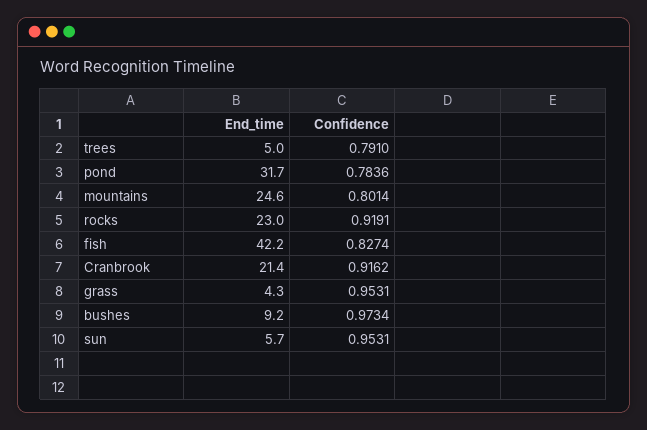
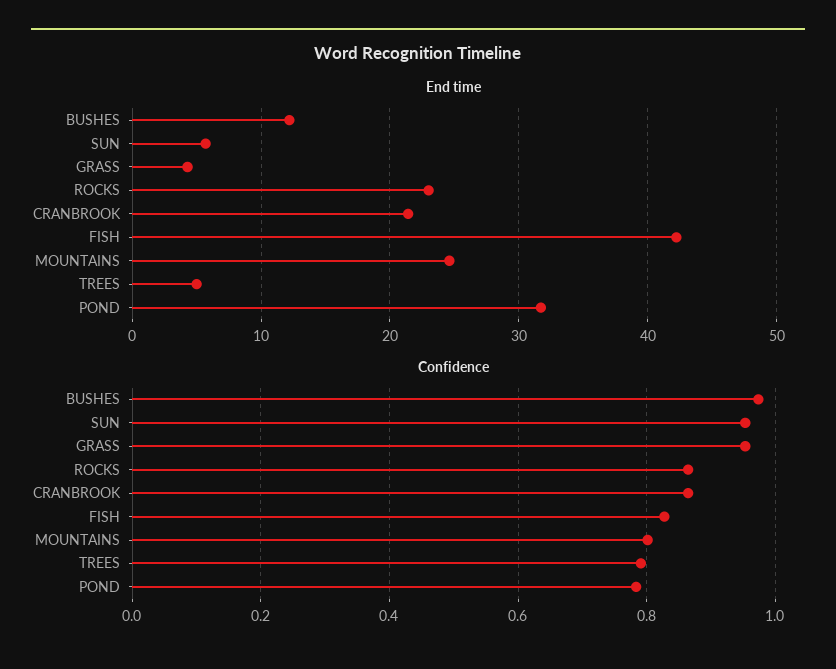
  {
    "End_time": {
      "trees": 5,
      "pond": 31.7,
      "mountains": 24.6,
      "rocks": 23,
      "fish": 42.2,
      "Cranbrook": 21.4,
      "grass": 4.3,
-     "bushes": 9.2,
+     "bushes": 12,
      "sun": 5.7
    },
    "Confidence": {
      "trees": 0.791,
      "pond": 0.7836,
      "mountains": 0.8014,
-     "rocks": 0.9191,
+     "rocks": 0.86,
      "fish": 0.8274,
-     "Cranbrook": 0.9162,
+     "Cranbrook": 0.86,
      "grass": 0.9531,
      "bushes": 0.9734,
      "sun": 0.9531
    }
  }

